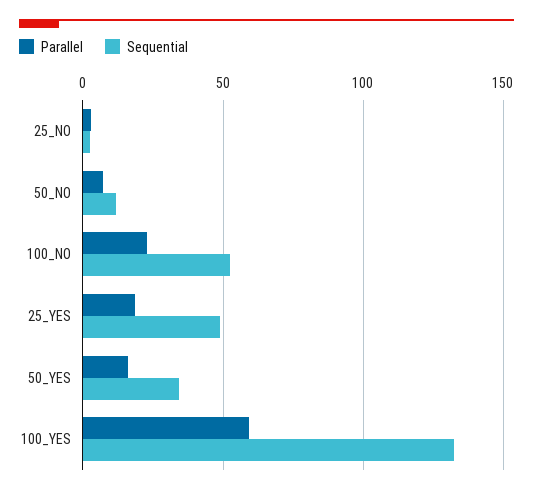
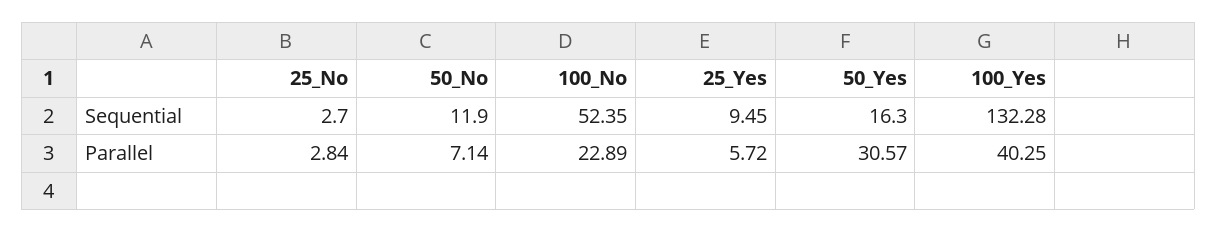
  {
    "Parallel": {
      "25_NO": 2.84,
      "50_NO": 7.14,
      "100_NO": 22.89,
-     "25_YES": 20,
+     "25_YES": 5.72,
-     "50_YES": 15,
+     "50_YES": 30.57,
-     "100_YES": 60
+     "100_YES": 40.25
    },
    "Sequential": {
      "25_NO": 2.7,
      "50_NO": 11.9,
      "100_NO": 52.35,
-     "25_YES": 50,
+     "25_YES": 9.45,
-     "50_YES": 35,
+     "50_YES": 16.3,
      "100_YES": 132.28
    }
  }

